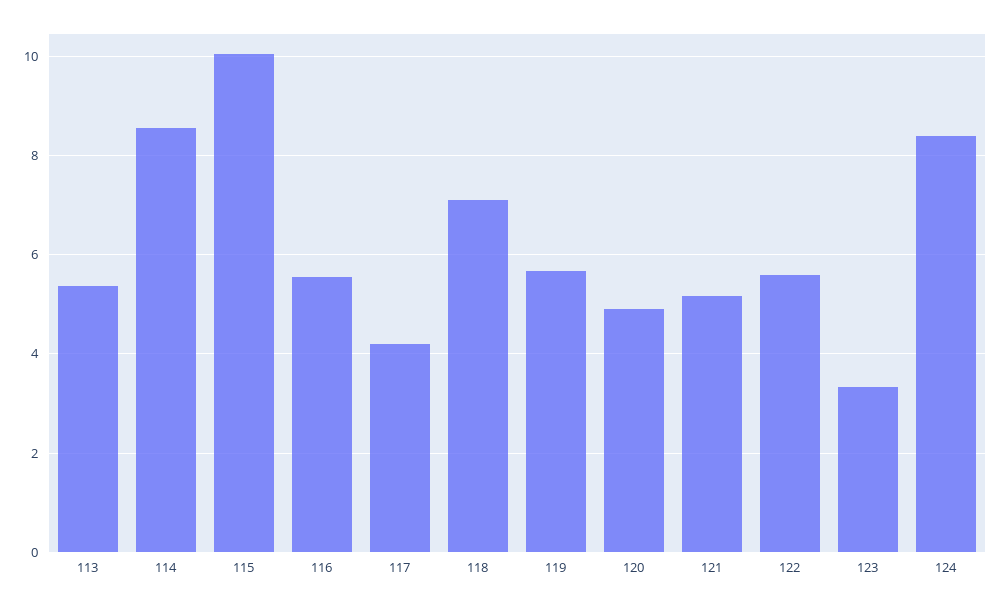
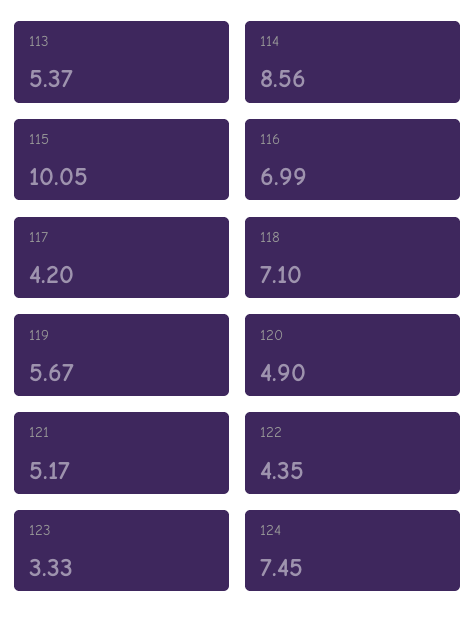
  {
    "113": 5.37,
    "114": 8.56,
    "115": 10.05,
-   "116": 5.6,
+   "116": 6.99,
    "117": 4.2,
    "118": 7.1,
    "119": 5.67,
    "120": 4.9,
    "121": 5.17,
-   "122": 5.6,
+   "122": 4.35,
    "123": 3.33,
-   "124": 8.4
+   "124": 7.45
  }

